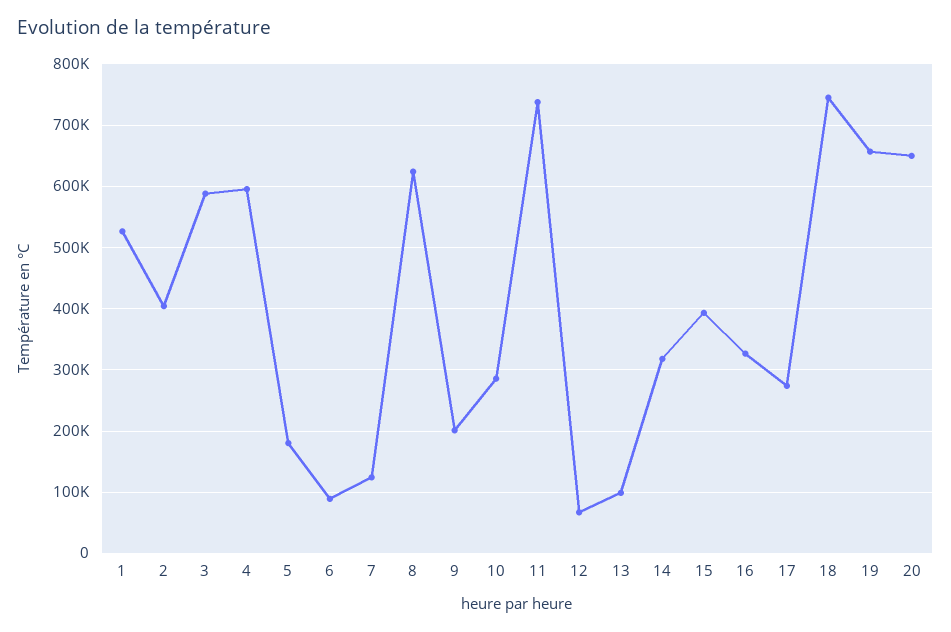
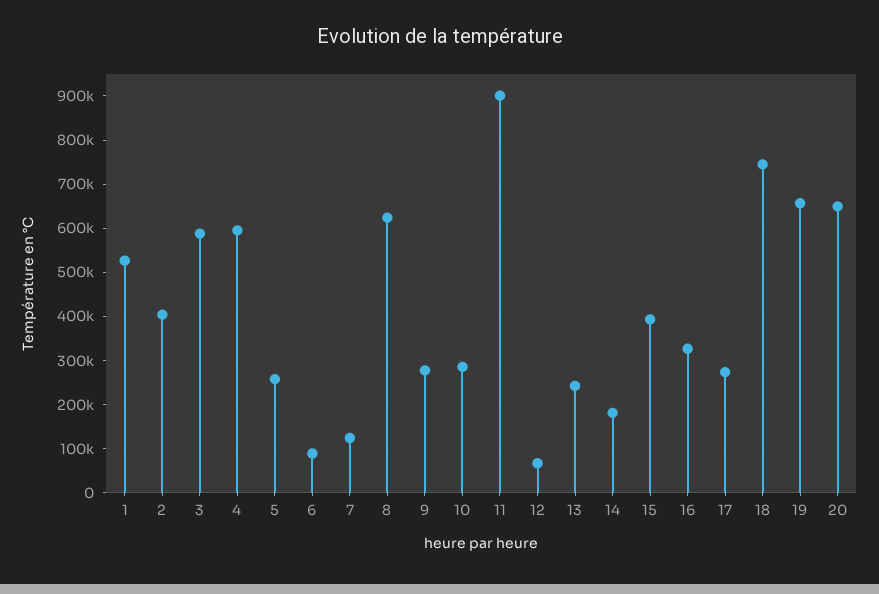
  {
    "1": 530000,
    "2": 400000,
    "3": 590000,
    "4": 600000,
-   "5": 180000,
+   "5": 260000,
    "6": 90000,
    "7": 120000,
    "8": 620000,
-   "9": 200000,
+   "9": 280000,
    "10": 290000,
-   "11": 740000,
+   "11": 900000,
    "12": 70000,
-   "13": 100000,
+   "13": 240000,
-   "14": 320000,
+   "14": 180000,
    "15": 390000,
    "16": 330000,
    "17": 270000,
    "18": 740000,
    "19": 660000,
    "20": 650000
  }

